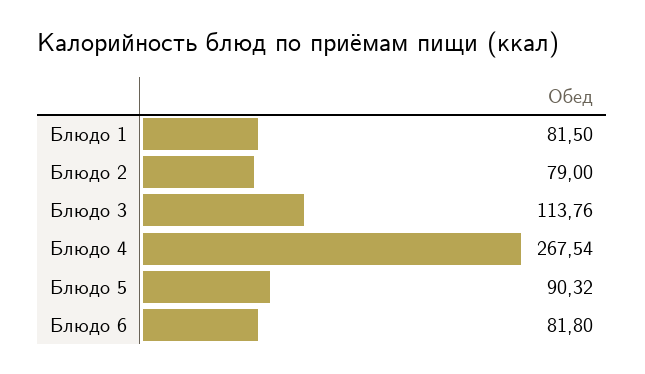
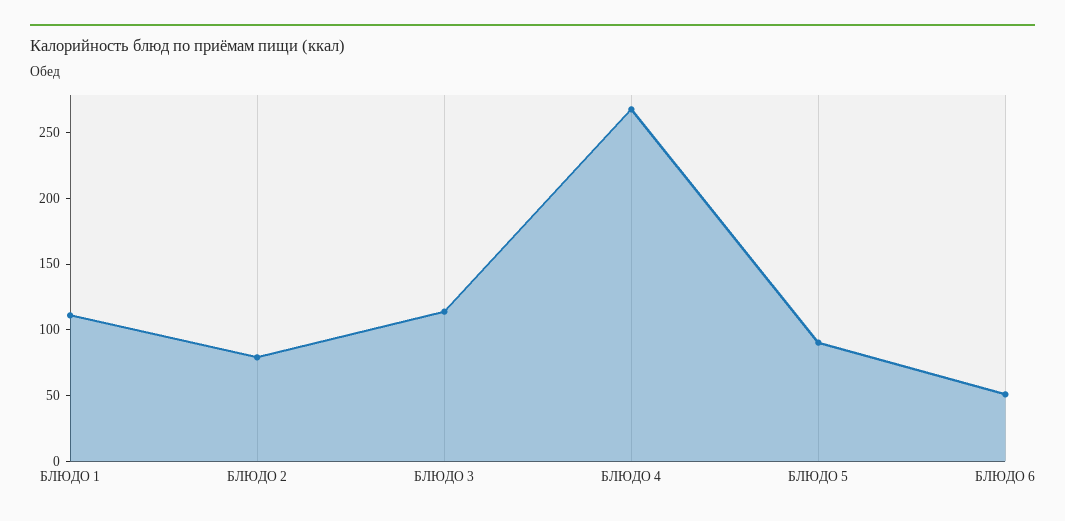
  {
-   "Блюдо 1": 81.5,
+   "Блюдо 1": 110,
    "Блюдо 2": 79,
    "Блюдо 3": 113.76,
    "Блюдо 4": 267.54,
    "Блюдо 5": 90.32,
-   "Блюдо 6": 81.8
+   "Блюдо 6": 50
  }

